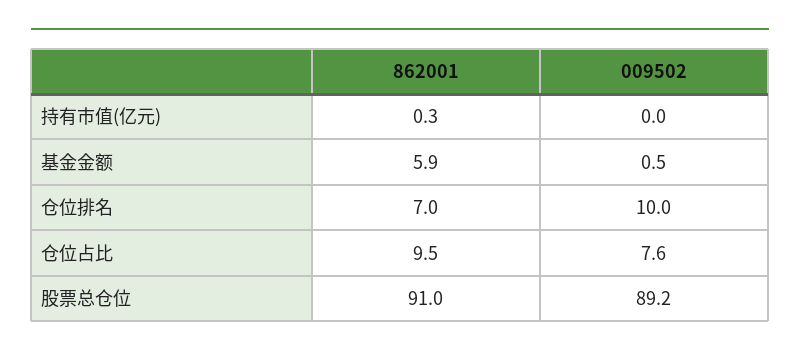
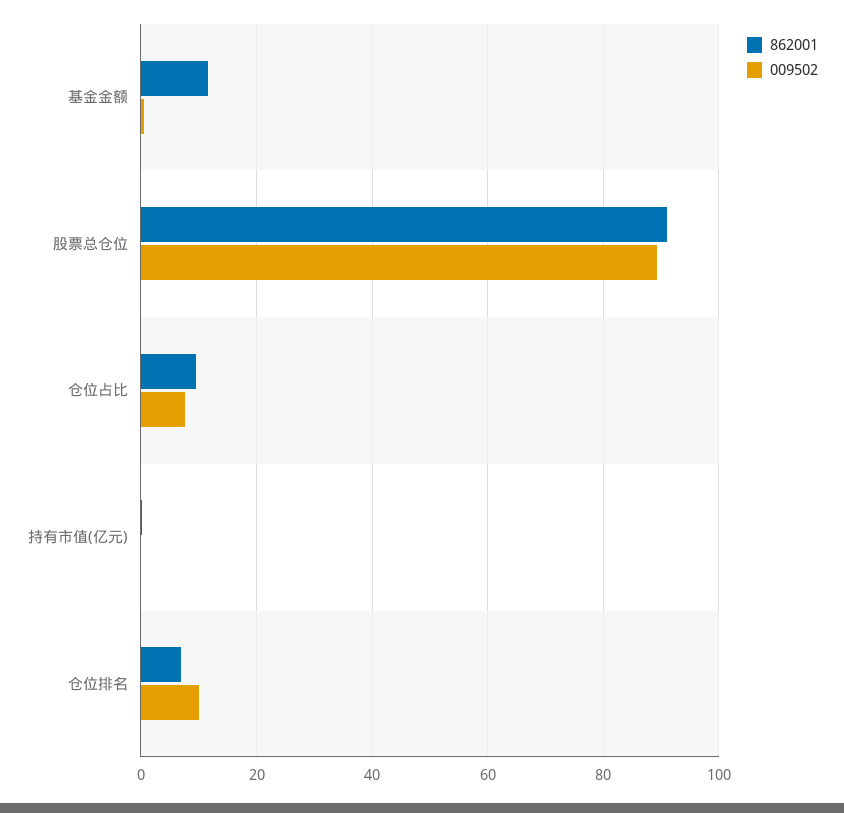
  {
    "862001": {
      "持有市值(亿元)": 0.3,
-     "基金金额": 5.9,
+     "基金金额": 12,
      "仓位排名": 7,
      "仓位占比": 9.5,
      "股票总仓位": 91
    },
    "009502": {
      "持有市值(亿元)": 0,
      "基金金额": 0.5,
      "仓位排名": 10,
      "仓位占比": 7.6,
      "股票总仓位": 89.2
    }
  }

